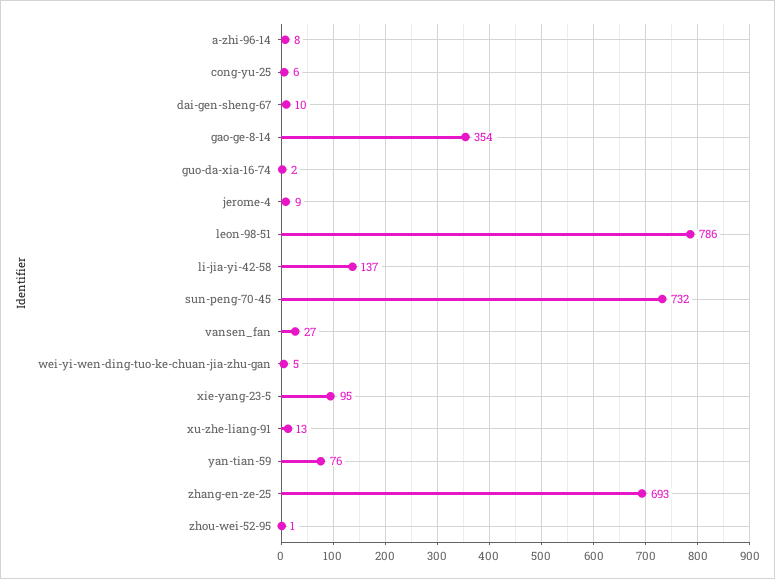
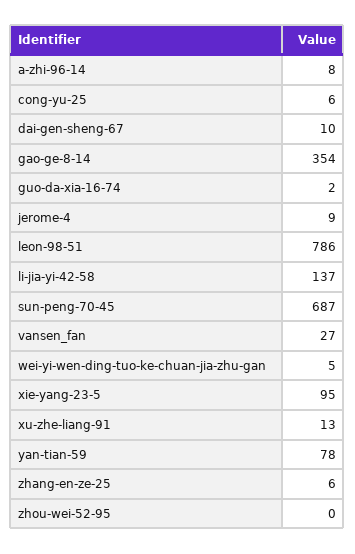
  {
    "a-zhi-96-14": 8,
    "cong-yu-25": 6,
    "dai-gen-sheng-67": 10,
    "gao-ge-8-14": 354,
    "guo-da-xia-16-74": 2,
    "jerome-4": 9,
    "leon-98-51": 786,
    "li-jia-yi-42-58": 137,
-   "sun-peng-70-45": 732,
+   "sun-peng-70-45": 687,
    "vansen_fan": 27,
    "wei-yi-wen-ding-tuo-ke-chuan-jia-zhu-gan": 5,
    "xie-yang-23-5": 95,
    "xu-zhe-liang-91": 13,
-   "yan-tian-59": 76,
+   "yan-tian-59": 78,
-   "zhang-en-ze-25": 693,
+   "zhang-en-ze-25": 6,
-   "zhou-wei-52-95": 1
+   "zhou-wei-52-95": 0
  }

